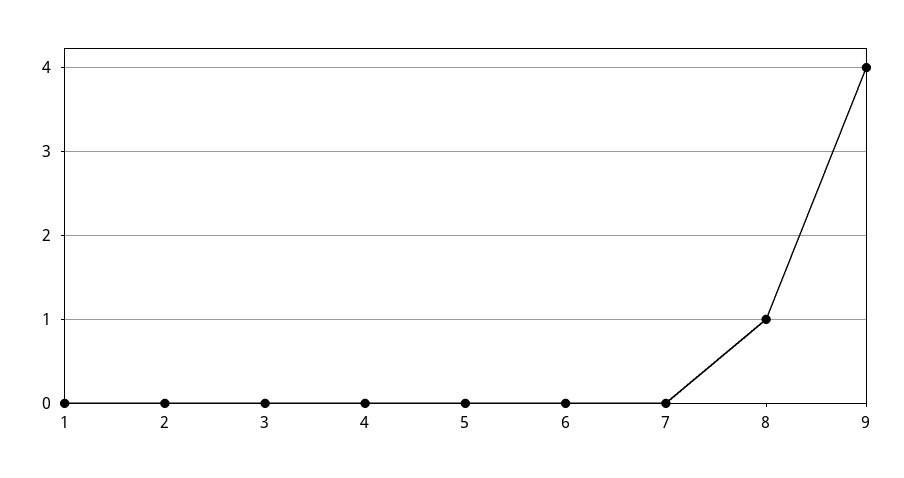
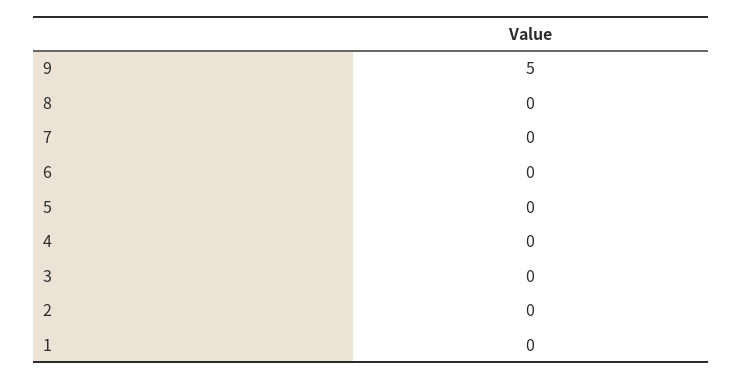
  {
    "1": 0,
    "2": 0,
    "3": 0,
    "4": 0,
    "5": 0,
    "6": 0,
    "7": 0,
-   "8": 1,
+   "8": 0,
-   "9": 4
+   "9": 5
  }

